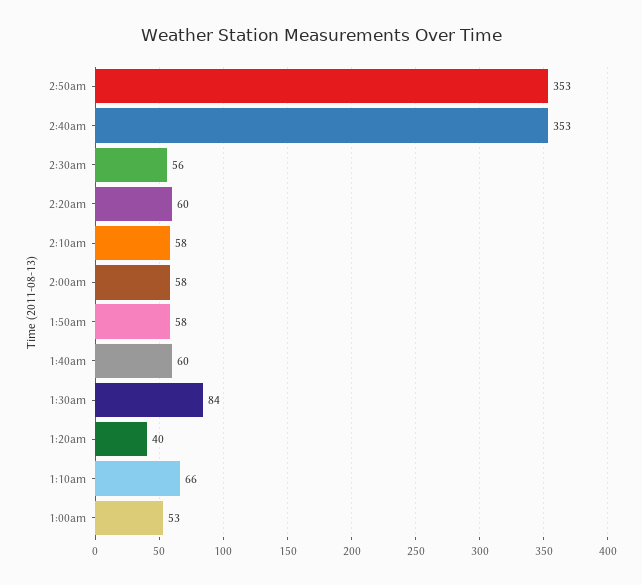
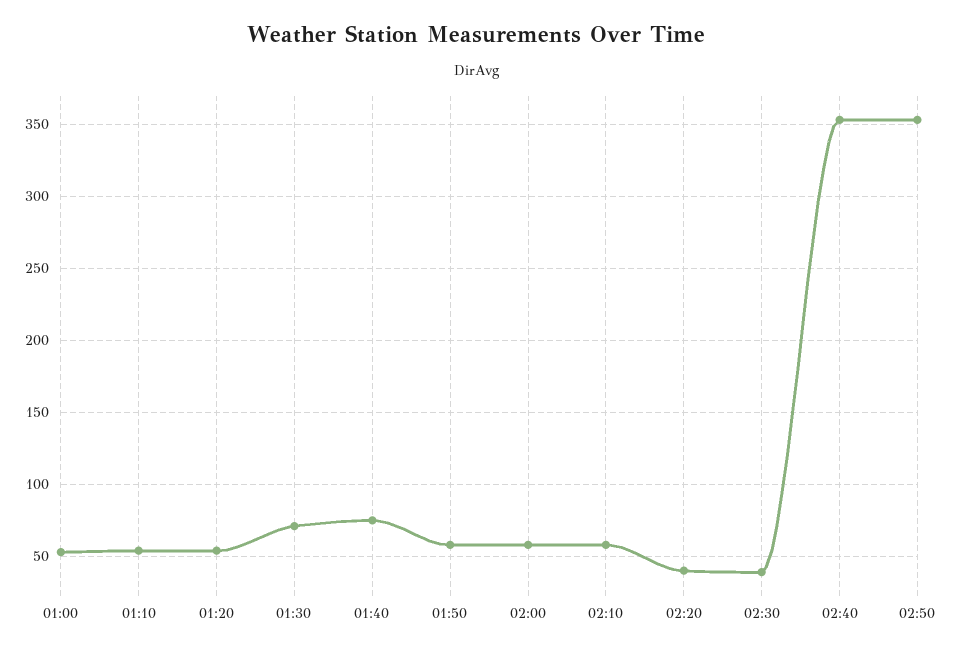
  {
    "2:50am": 353,
    "2:40am": 353,
-   "2:30am": 56,
+   "2:30am": 40,
-   "2:20am": 60,
+   "2:20am": 40,
    "2:10am": 58,
    "2:00am": 58,
    "1:50am": 58,
-   "1:40am": 60,
+   "1:40am": 75,
-   "1:30am": 84,
+   "1:30am": 70,
-   "1:20am": 40,
+   "1:20am": 55,
-   "1:10am": 66,
+   "1:10am": 55,
    "1:00am": 53
  }

